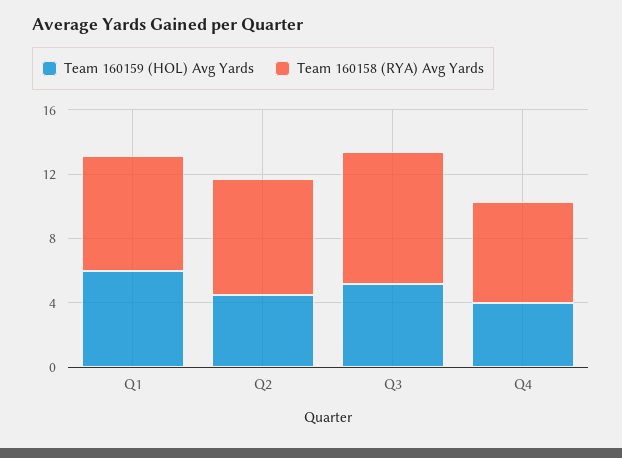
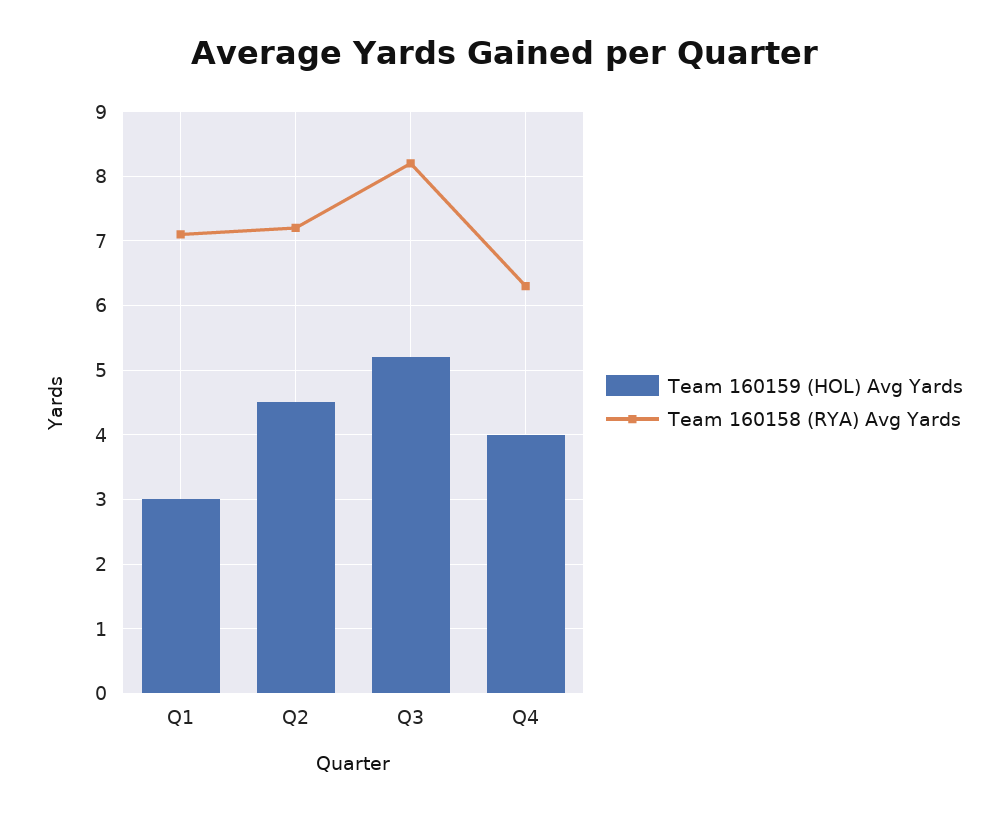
  {
    "Team 160159 (HOL) Avg Yards": {
-     "Q1": 6,
+     "Q1": 3,
      "Q2": 4.5,
      "Q3": 5.2,
      "Q4": 4
    },
    "Team 160158 (RYA) Avg Yards": {
      "Q1": 7.1,
      "Q2": 7.2,
      "Q3": 8.2,
      "Q4": 6.3
    }
  }

